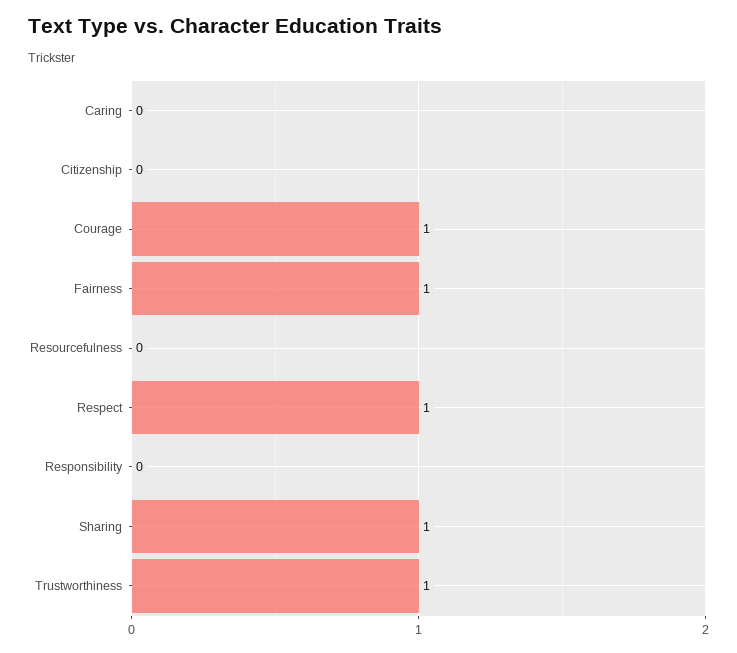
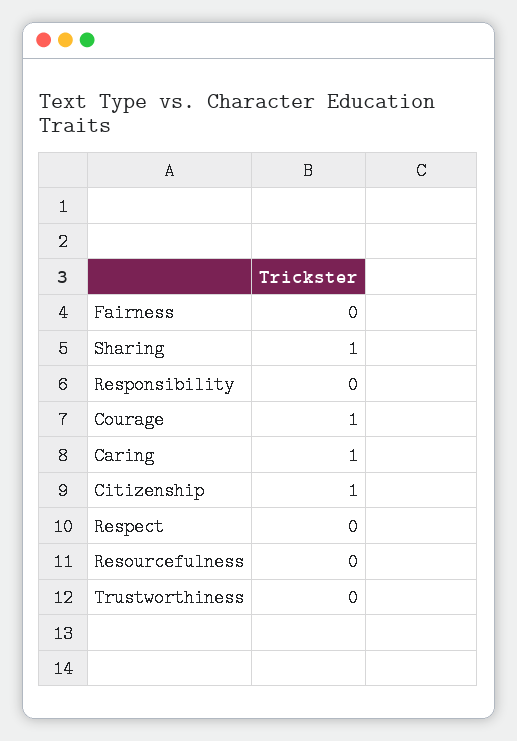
  {
-   "Caring": 0,
+   "Caring": 1,
-   "Citizenship": 0,
+   "Citizenship": 1,
    "Courage": 1,
-   "Fairness": 1,
+   "Fairness": 0,
    "Resourcefulness": 0,
-   "Respect": 1,
+   "Respect": 0,
    "Responsibility": 0,
    "Sharing": 1,
-   "Trustworthiness": 1
+   "Trustworthiness": 0
  }

